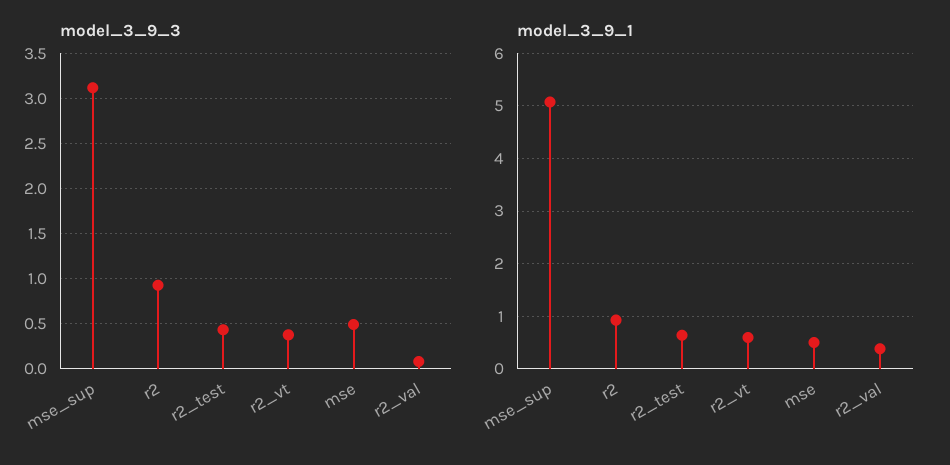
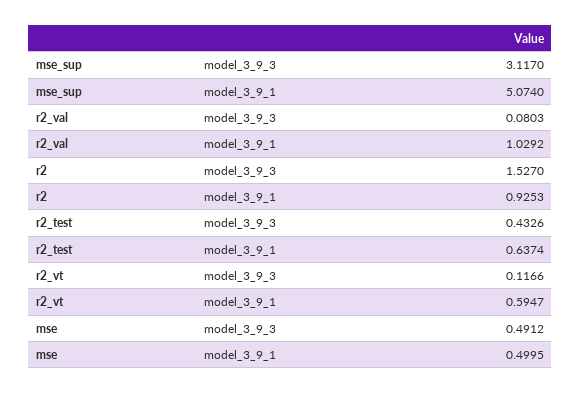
  {
    "model_3_9_3": {
      "mse_sup": 3.117,
-     "r2": 0.9,
+     "r2": 1.527,
      "r2_test": 0.4326,
-     "r2_vt": 0.4,
+     "r2_vt": 0.1166,
      "mse": 0.4912,
      "r2_val": 0.0803
    },
    "model_3_9_1": {
      "mse_sup": 5.074,
      "r2": 0.9253,
      "r2_test": 0.6374,
      "r2_vt": 0.5947,
      "mse": 0.4995,
-     "r2_val": 0.4
+     "r2_val": 1.0292
    }
  }

